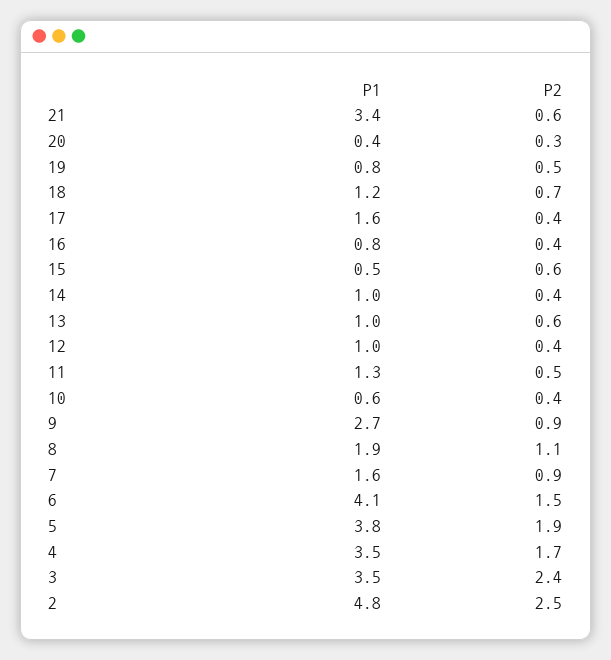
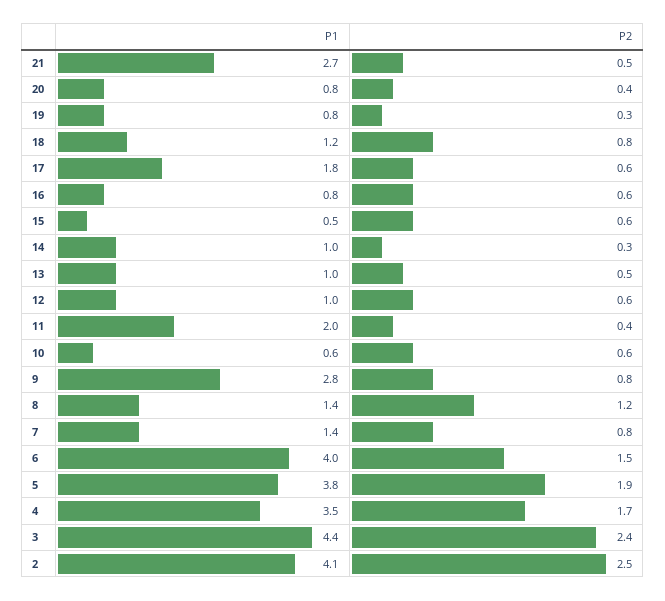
  {
    "P1": {
-     "21": 3.4,
+     "21": 2.7,
-     "20": 0.4,
+     "20": 0.8,
      "19": 0.8,
      "18": 1.2,
-     "17": 1.6,
+     "17": 1.8,
      "16": 0.8,
      "15": 0.5,
      "14": 1,
      "13": 1,
      "12": 1,
-     "11": 1.3,
+     "11": 2,
      "10": 0.6,
-     "9": 2.7,
+     "9": 2.8,
-     "8": 1.9,
+     "8": 1.4,
-     "7": 1.6,
+     "7": 1.4,
-     "6": 4.1,
+     "6": 4,
      "5": 3.8,
      "4": 3.5,
-     "3": 3.5,
+     "3": 4.4,
-     "2": 4.8
+     "2": 4.1
    },
    "P2": {
-     "21": 0.6,
+     "21": 0.5,
-     "20": 0.3,
+     "20": 0.4,
-     "19": 0.5,
+     "19": 0.3,
-     "18": 0.7,
+     "18": 0.8,
-     "17": 0.4,
+     "17": 0.6,
-     "16": 0.4,
+     "16": 0.6,
      "15": 0.6,
-     "14": 0.4,
+     "14": 0.3,
-     "13": 0.6,
+     "13": 0.5,
-     "12": 0.4,
+     "12": 0.6,
-     "11": 0.5,
+     "11": 0.4,
-     "10": 0.4,
+     "10": 0.6,
-     "9": 0.9,
+     "9": 0.8,
-     "8": 1.1,
+     "8": 1.2,
-     "7": 0.9,
+     "7": 0.8,
      "6": 1.5,
      "5": 1.9,
      "4": 1.7,
      "3": 2.4,
      "2": 2.5
    }
  }

